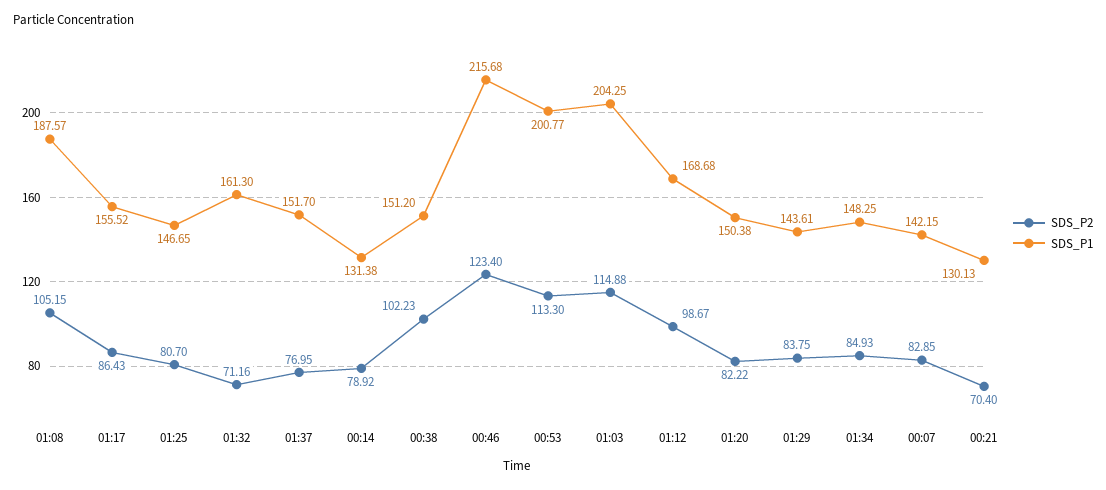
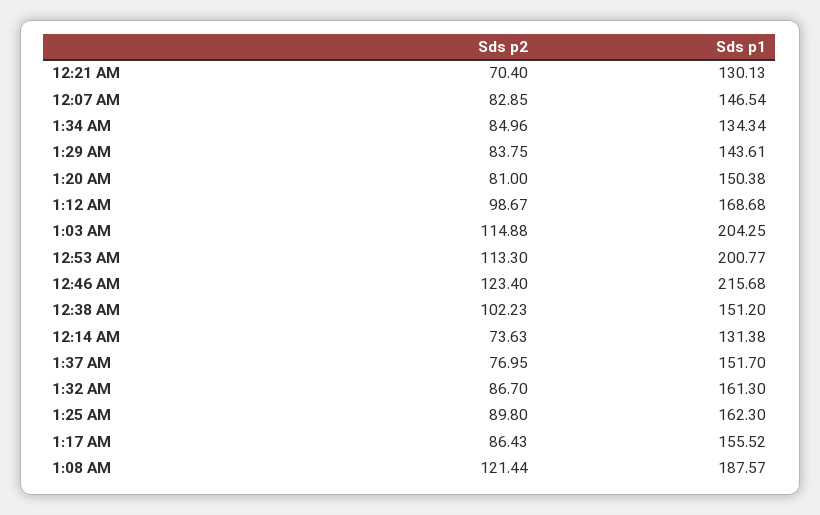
  {
    "SDS_P2": {
-     "01:08": 105.15,
+     "01:08": 121.44,
      "01:17": 86.43,
-     "01:25": 80.7,
+     "01:25": 89.8,
-     "01:32": 71.16,
+     "01:32": 86.7,
      "01:37": 76.95,
-     "00:14": 78.92,
+     "00:14": 73.63,
      "00:38": 102.23,
      "00:46": 123.4,
      "00:53": 113.3,
      "01:03": 114.88,
      "01:12": 98.67,
-     "01:20": 82.22,
+     "01:20": 81,
      "01:29": 83.75,
-     "01:34": 84.93,
+     "01:34": 84.96,
      "00:07": 82.85,
      "00:21": 70.4
    },
    "SDS_P1": {
      "01:08": 187.57,
      "01:17": 155.52,
-     "01:25": 146.65,
+     "01:25": 162.3,
      "01:32": 161.3,
      "01:37": 151.7,
      "00:14": 131.38,
      "00:38": 151.2,
      "00:46": 215.68,
      "00:53": 200.77,
      "01:03": 204.25,
      "01:12": 168.68,
      "01:20": 150.38,
      "01:29": 143.61,
-     "01:34": 148.25,
+     "01:34": 134.34,
-     "00:07": 142.15,
+     "00:07": 146.54,
      "00:21": 130.13
    }
  }

